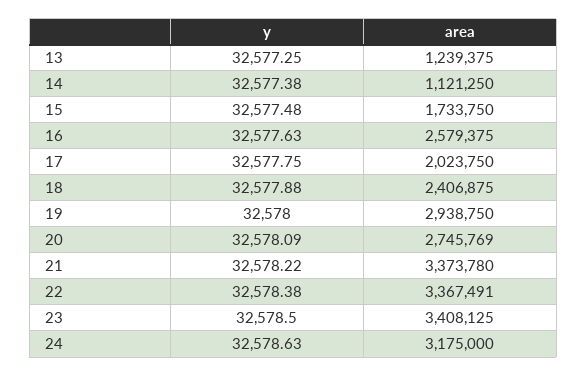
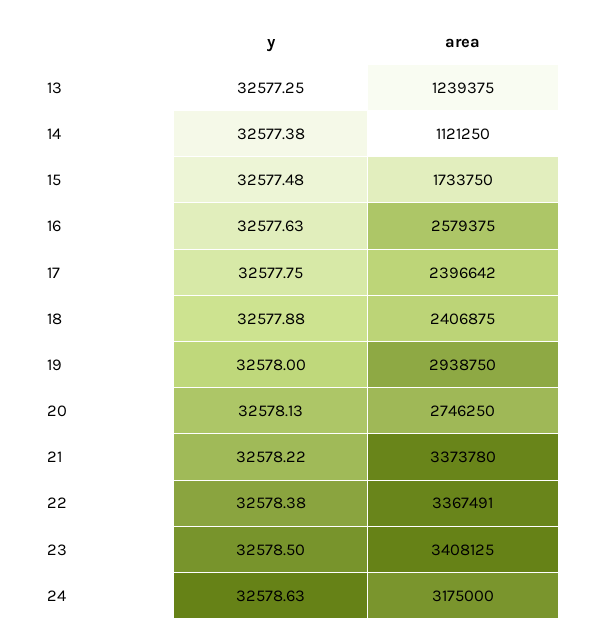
  {
    "y": {
      "13": 32577.25,
      "14": 32577.38,
      "15": 32577.48,
      "16": 32577.63,
      "17": 32577.75,
      "18": 32577.88,
      "19": 32578,
-     "20": 32578.09,
+     "20": 32578.13,
      "21": 32578.22,
      "22": 32578.38,
      "23": 32578.5,
      "24": 32578.63
    },
    "area": {
      "13": 1239375,
      "14": 1121250,
      "15": 1733750,
      "16": 2579375,
-     "17": 2023750,
+     "17": 2396642,
      "18": 2406875,
      "19": 2938750,
-     "20": 2745769,
+     "20": 2746250,
      "21": 3373780,
      "22": 3367491,
      "23": 3408125,
      "24": 3175000
    }
  }

